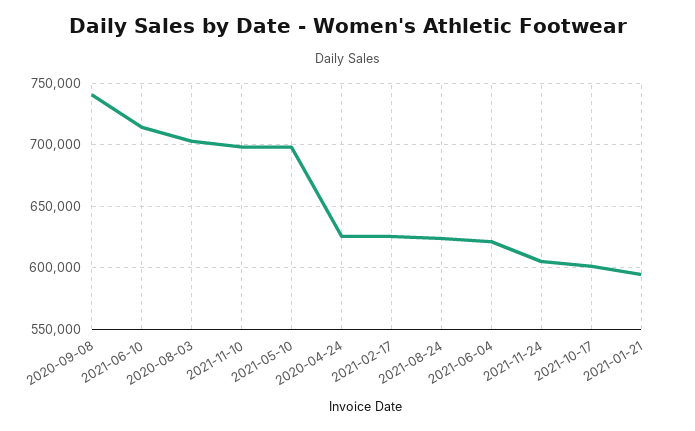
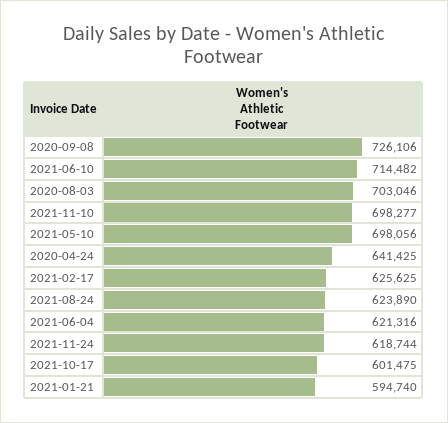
  {
-   "2020-09-08": 740000,
+   "2020-09-08": 726106,
    "2021-06-10": 714482,
    "2020-08-03": 703046,
    "2021-11-10": 698277,
    "2021-05-10": 698056,
-   "2020-04-24": 625000,
+   "2020-04-24": 641425,
    "2021-02-17": 625625,
    "2021-08-24": 623890,
    "2021-06-04": 621316,
-   "2021-11-24": 605000,
+   "2021-11-24": 618744,
    "2021-10-17": 601475,
    "2021-01-21": 594740
  }

